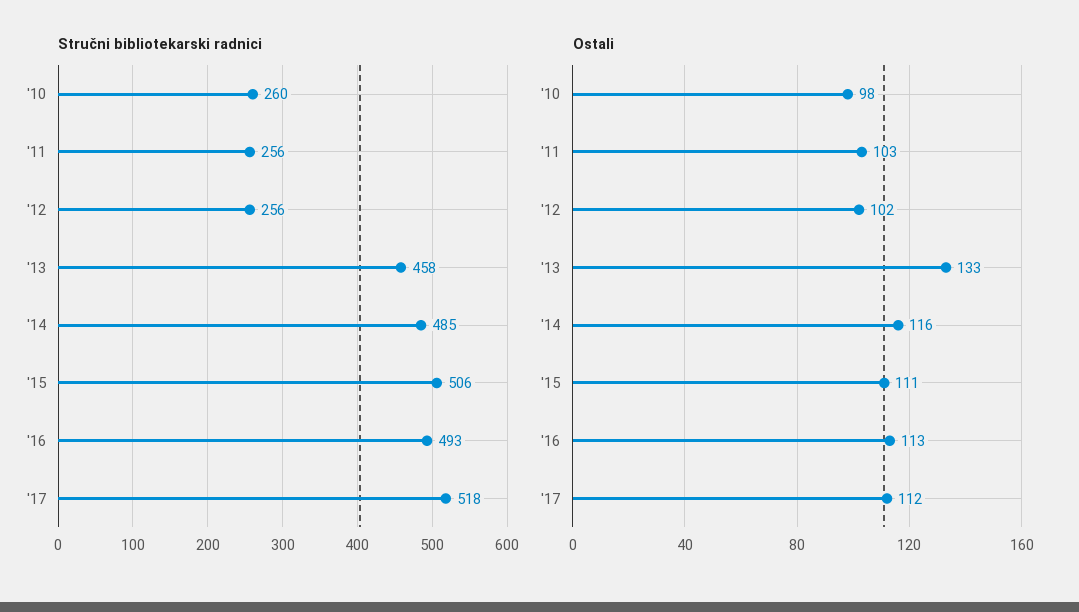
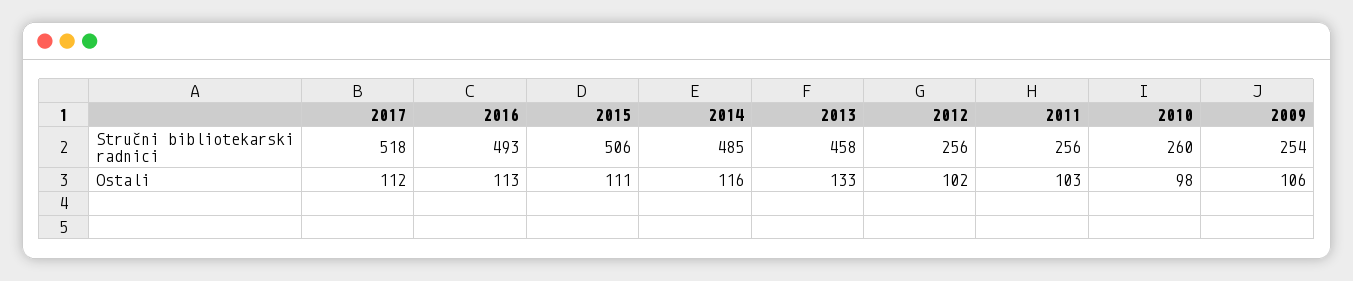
  {
    "Stručni bibliotekarski radnici": {
      "'10": 260,
      "'11": 256,
      "'12": 256,
      "'13": 458,
      "'14": 485,
      "'15": 506,
      "'16": 493,
-     "'17": 518
+     "'17": 518,
+     "2009": 254
    },
    "Ostali": {
      "'10": 98,
      "'11": 103,
      "'12": 102,
      "'13": 133,
      "'14": 116,
      "'15": 111,
      "'16": 113,
-     "'17": 112
+     "'17": 112,
+     "2009": 106
    }
  }

